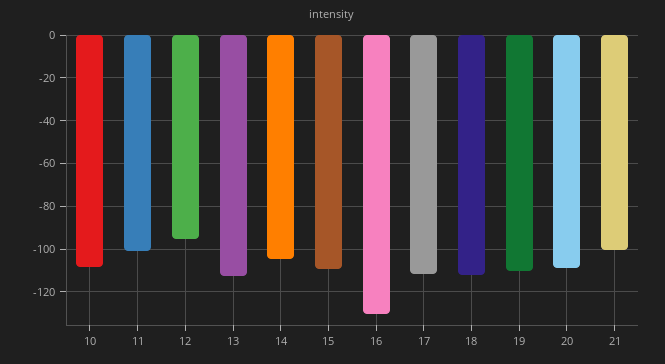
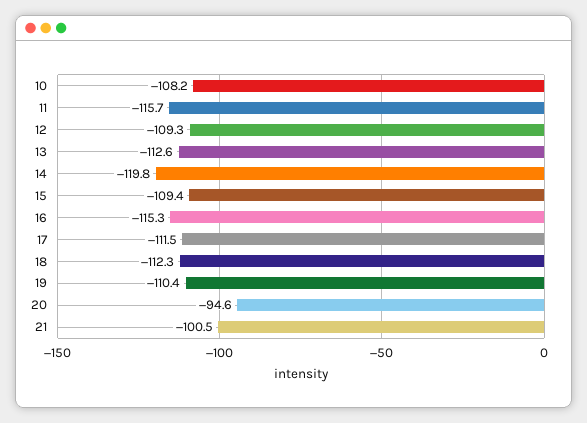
  {
    "10": -108.2,
-   "11": -100,
+   "11": -115.7,
-   "12": -95,
+   "12": -109.3,
    "13": -112.6,
-   "14": -105,
+   "14": -119.8,
    "15": -109.4,
-   "16": -130,
+   "16": -115.3,
    "17": -111.5,
    "18": -112.3,
    "19": -110.4,
-   "20": -110,
+   "20": -94.6,
    "21": -100.5
  }

